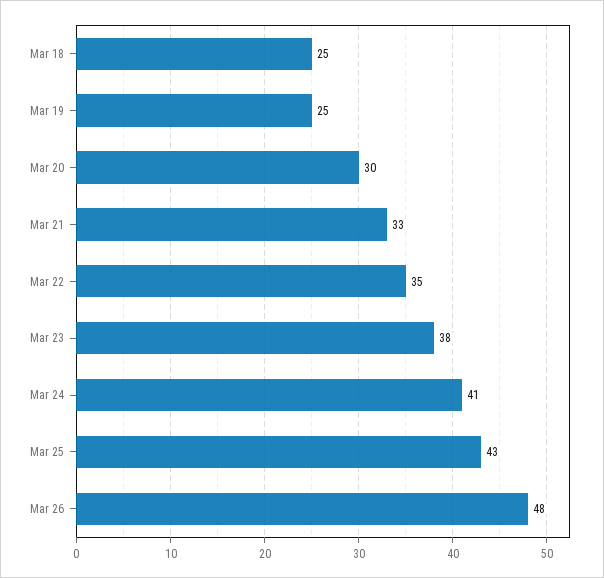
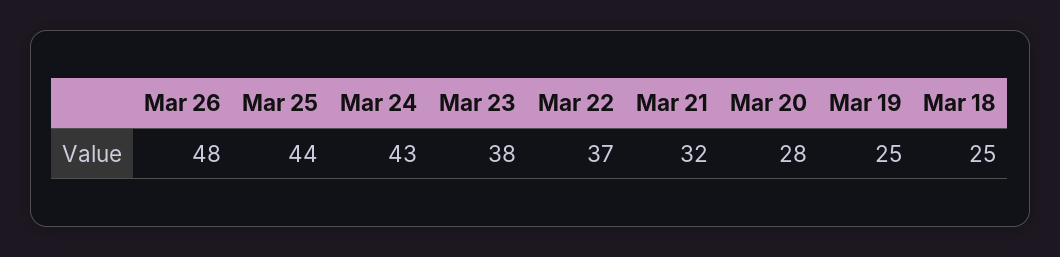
  {
    "Mar 18": 25,
    "Mar 19": 25,
-   "Mar 20": 30,
+   "Mar 20": 28,
-   "Mar 21": 33,
+   "Mar 21": 32,
-   "Mar 22": 35,
+   "Mar 22": 37,
    "Mar 23": 38,
-   "Mar 24": 41,
+   "Mar 24": 43,
-   "Mar 25": 43,
+   "Mar 25": 44,
    "Mar 26": 48
  }

